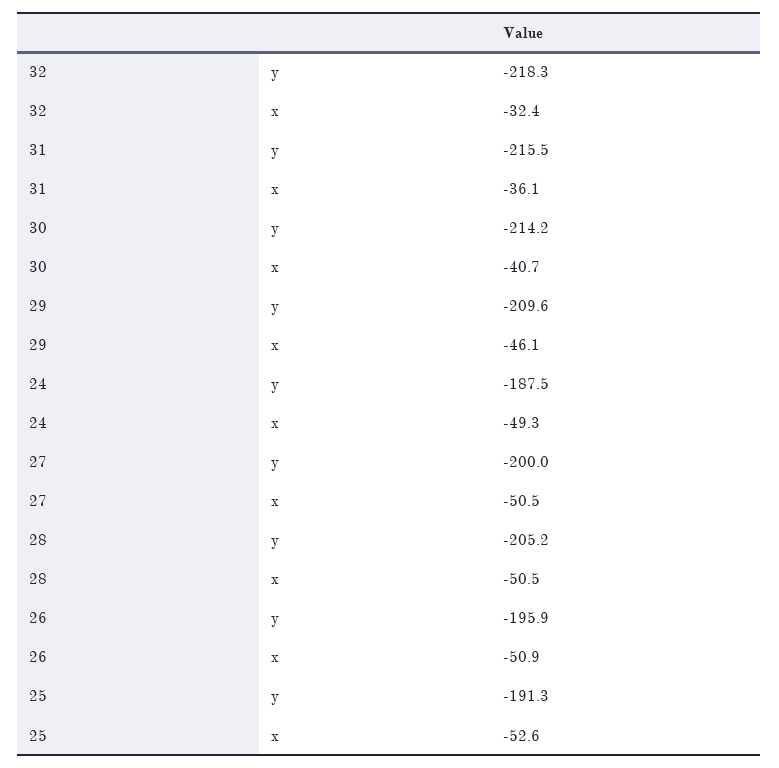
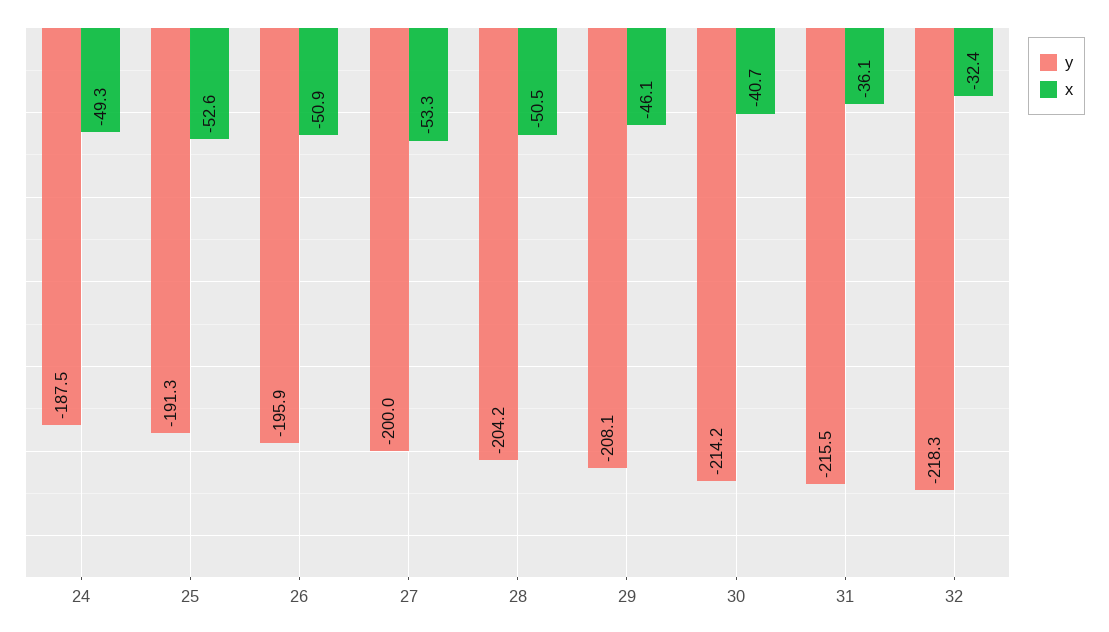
  {
    "y": {
      "32": -218.3,
      "31": -215.5,
      "30": -214.2,
-     "29": -209.6,
+     "29": -208.1,
      "24": -187.5,
      "27": -200,
-     "28": -205.2,
+     "28": -204.2,
      "26": -195.9,
      "25": -191.3
    },
    "x": {
      "32": -32.4,
      "31": -36.1,
      "30": -40.7,
      "29": -46.1,
      "24": -49.3,
-     "27": -50.5,
+     "27": -53.3,
      "28": -50.5,
      "26": -50.9,
      "25": -52.6
    }
  }

